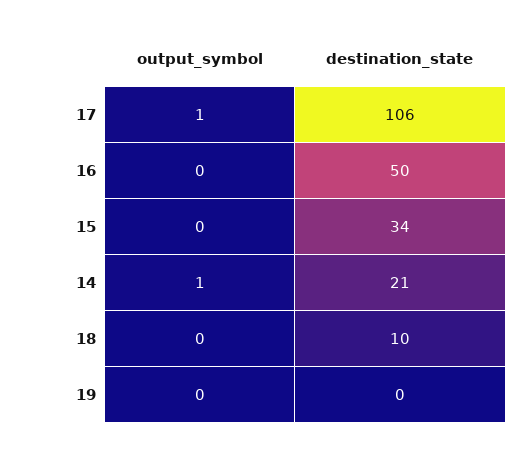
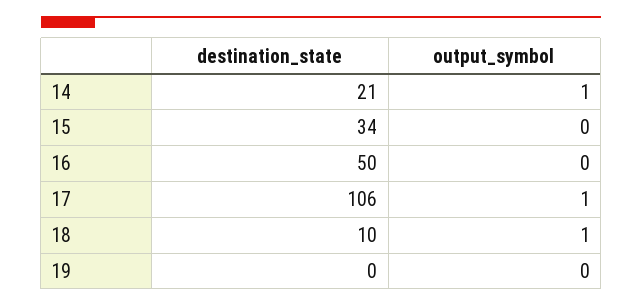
  {
    "output_symbol": {
      "17": 1,
      "16": 0,
      "15": 0,
      "14": 1,
-     "18": 0,
+     "18": 1,
      "19": 0
    },
    "destination_state": {
      "17": 106,
      "16": 50,
      "15": 34,
      "14": 21,
      "18": 10,
      "19": 0
    }
  }

